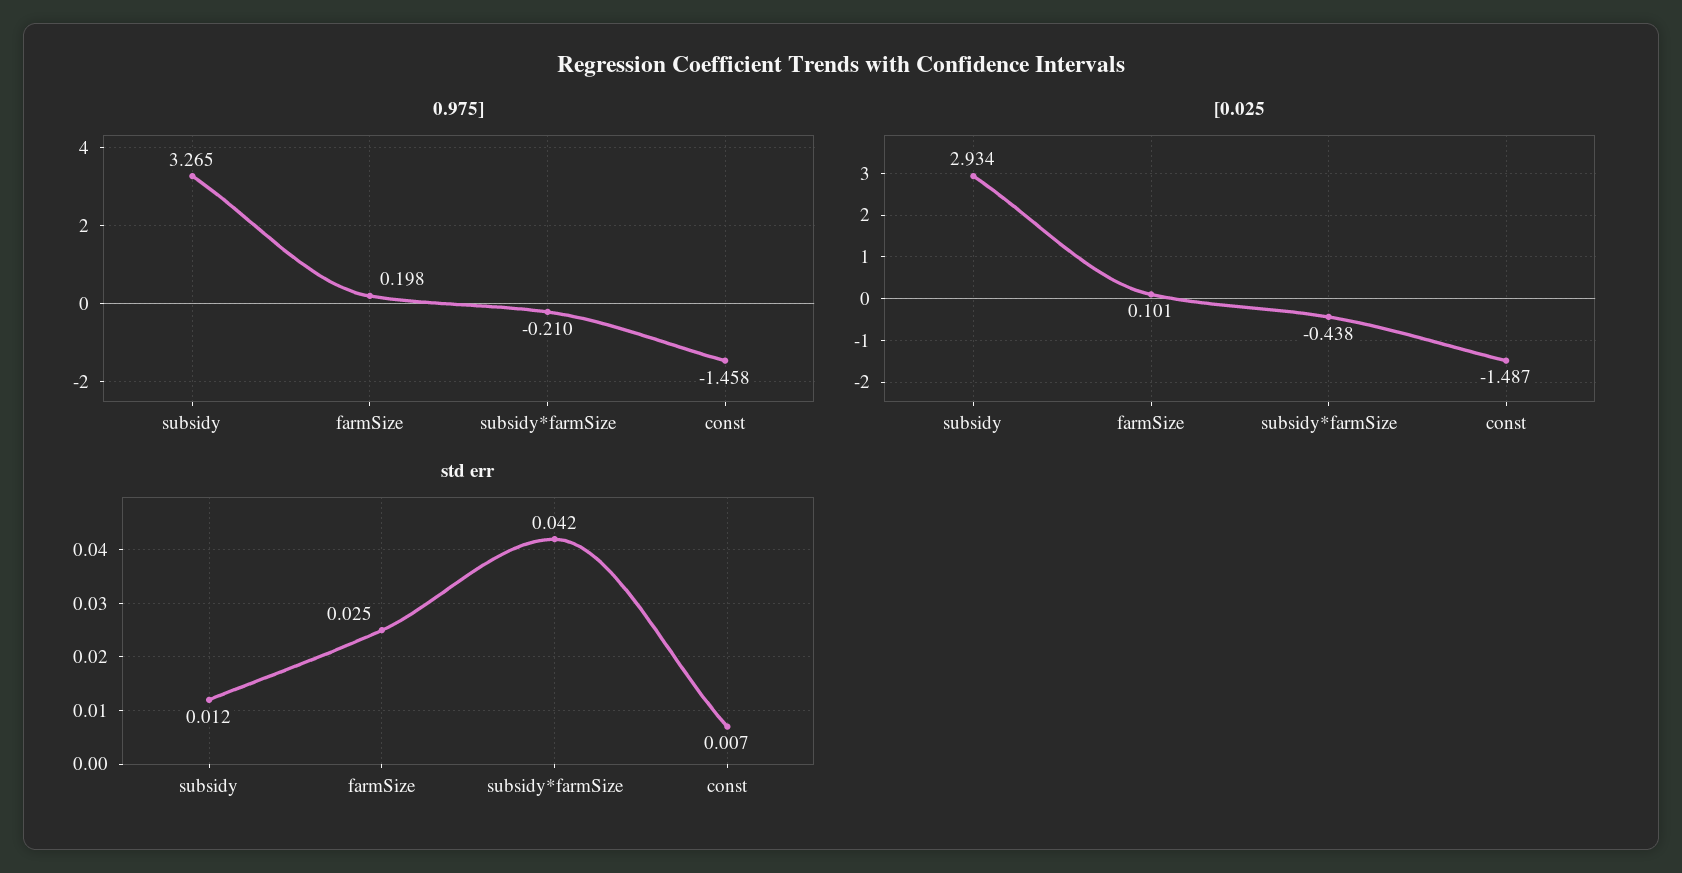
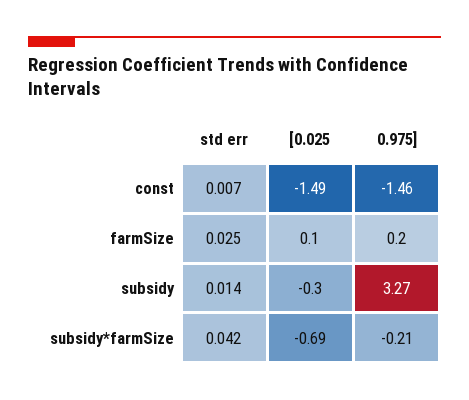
  {
    "0.975]": {
      "subsidy": 3.265,
      "farmSize": 0.198,
      "subsidy*farmSize": -0.21,
      "const": -1.458
    },
    "[0.025": {
-     "subsidy": 2.934,
+     "subsidy": -0.3,
      "farmSize": 0.101,
-     "subsidy*farmSize": -0.438,
+     "subsidy*farmSize": -0.69,
      "const": -1.487
    },
    "std err": {
-     "subsidy": 0.012,
+     "subsidy": 0.014,
      "farmSize": 0.025,
      "subsidy*farmSize": 0.042,
      "const": 0.007
    }
  }

